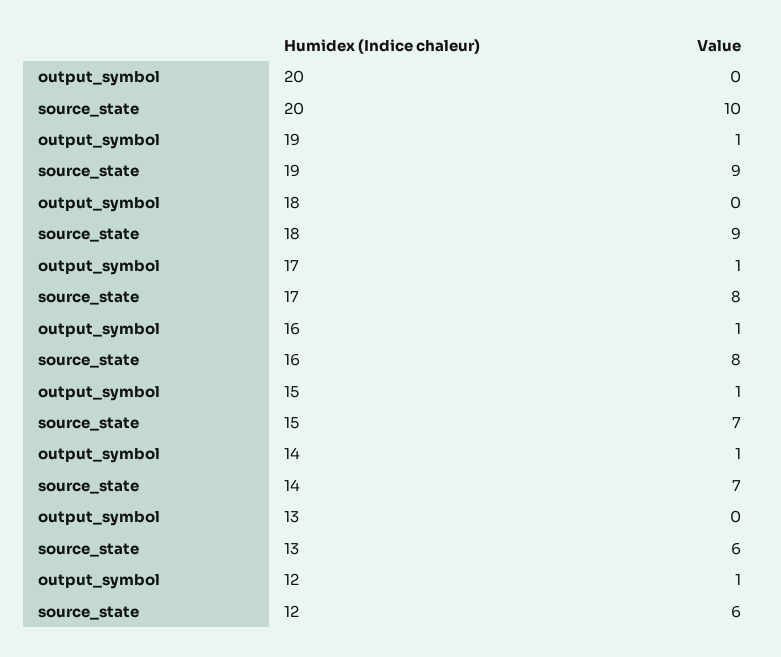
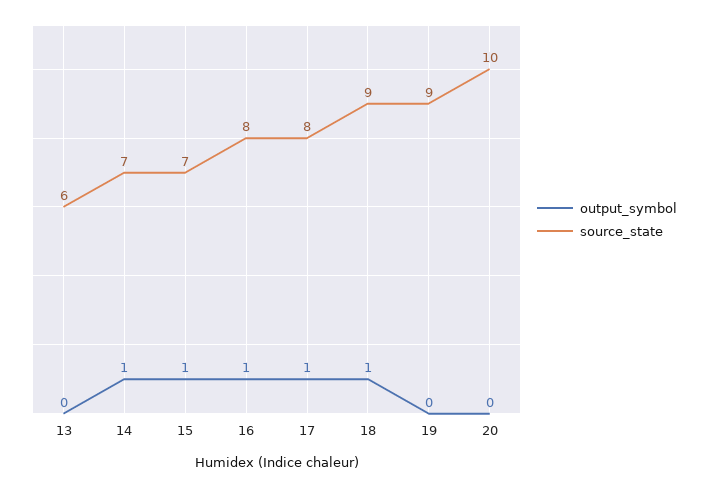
  {
    "output_symbol": {
      "20": 0,
-     "19": 1,
+     "19": 0,
-     "18": 0,
+     "18": 1,
      "17": 1,
      "16": 1,
      "15": 1,
      "14": 1,
-     "13": 0,
+     "13": 0
-     "12": 1
    },
    "source_state": {
      "20": 10,
      "19": 9,
      "18": 9,
      "17": 8,
      "16": 8,
      "15": 7,
      "14": 7,
-     "13": 6,
+     "13": 6
-     "12": 6
    }
  }

